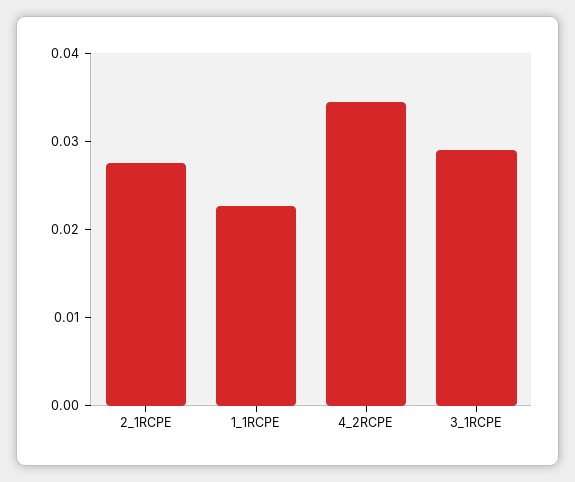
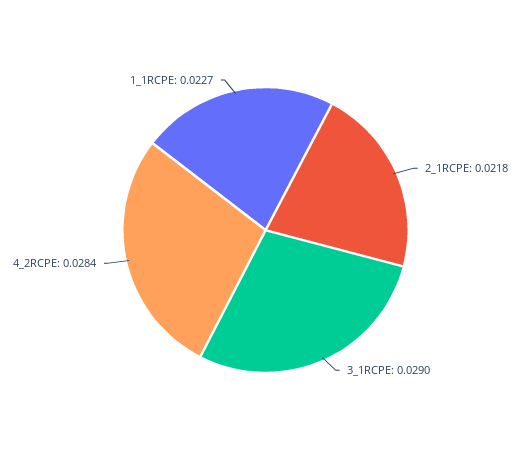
  {
-   "2_1RCPE": 0.028,
+   "2_1RCPE": 0.0218,
    "1_1RCPE": 0.0227,
-   "4_2RCPE": 0.034,
+   "4_2RCPE": 0.0284,
    "3_1RCPE": 0.029
  }

